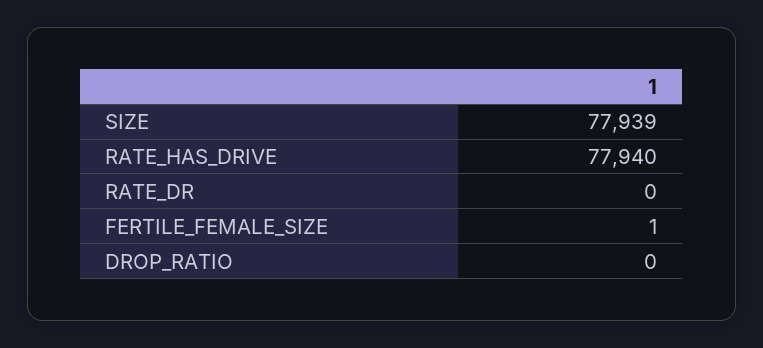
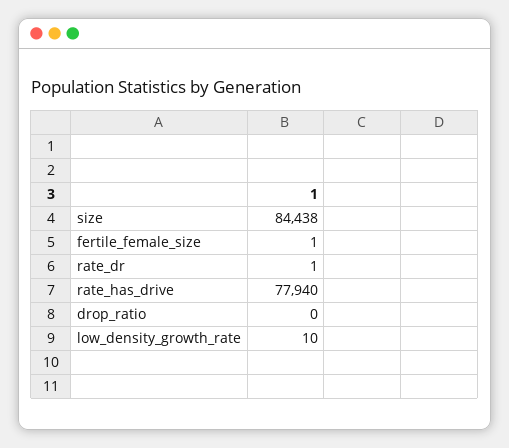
  {
-   "SIZE": 77939,
+   "SIZE": 84438,
    "RATE_HAS_DRIVE": 77940,
-   "RATE_DR": 0,
+   "RATE_DR": 1,
    "FERTILE_FEMALE_SIZE": 1,
-   "DROP_RATIO": 0
+   "DROP_RATIO": 0,
+   "low_density_growth_rate": 10
  }

